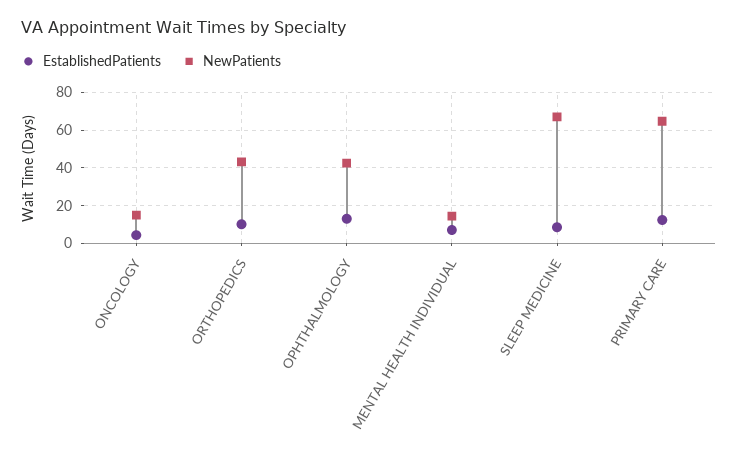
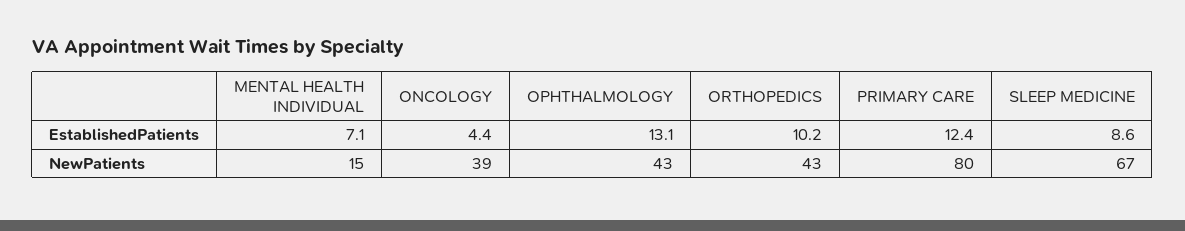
  {
    "EstablishedPatients": {
      "ONCOLOGY": 4.4,
      "ORTHOPEDICS": 10.2,
      "OPHTHALMOLOGY": 13.1,
      "MENTAL HEALTH INDIVIDUAL": 7.1,
      "SLEEP MEDICINE": 8.6,
      "PRIMARY CARE": 12.4
    },
    "NewPatients": {
-     "ONCOLOGY": 15,
+     "ONCOLOGY": 39,
      "ORTHOPEDICS": 43,
      "OPHTHALMOLOGY": 43,
      "MENTAL HEALTH INDIVIDUAL": 15,
      "SLEEP MEDICINE": 67,
-     "PRIMARY CARE": 65
+     "PRIMARY CARE": 80
    }
  }

